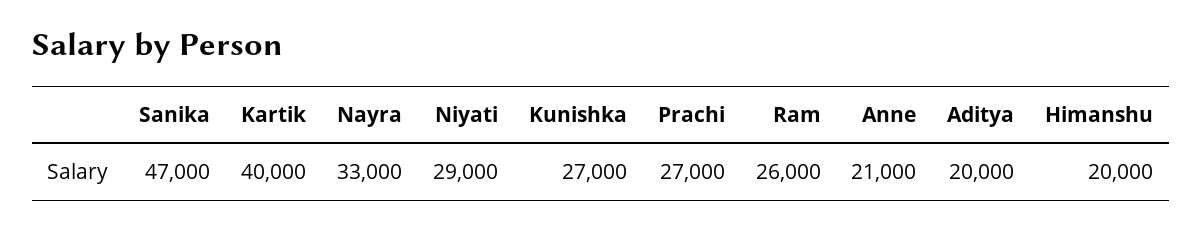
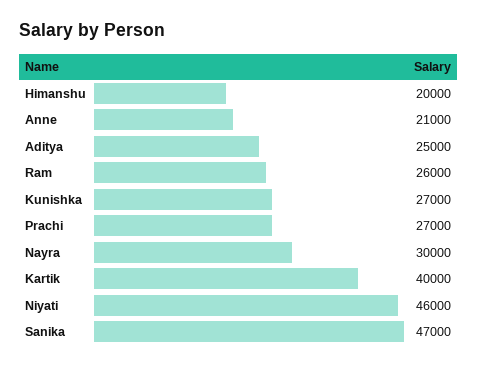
  {
    "Sanika": 47000,
    "Kartik": 40000,
-   "Nayra": 33000,
+   "Nayra": 30000,
-   "Niyati": 29000,
+   "Niyati": 46000,
    "Kunishka": 27000,
    "Prachi": 27000,
    "Ram": 26000,
    "Anne": 21000,
-   "Aditya": 20000,
+   "Aditya": 25000,
    "Himanshu": 20000
  }

